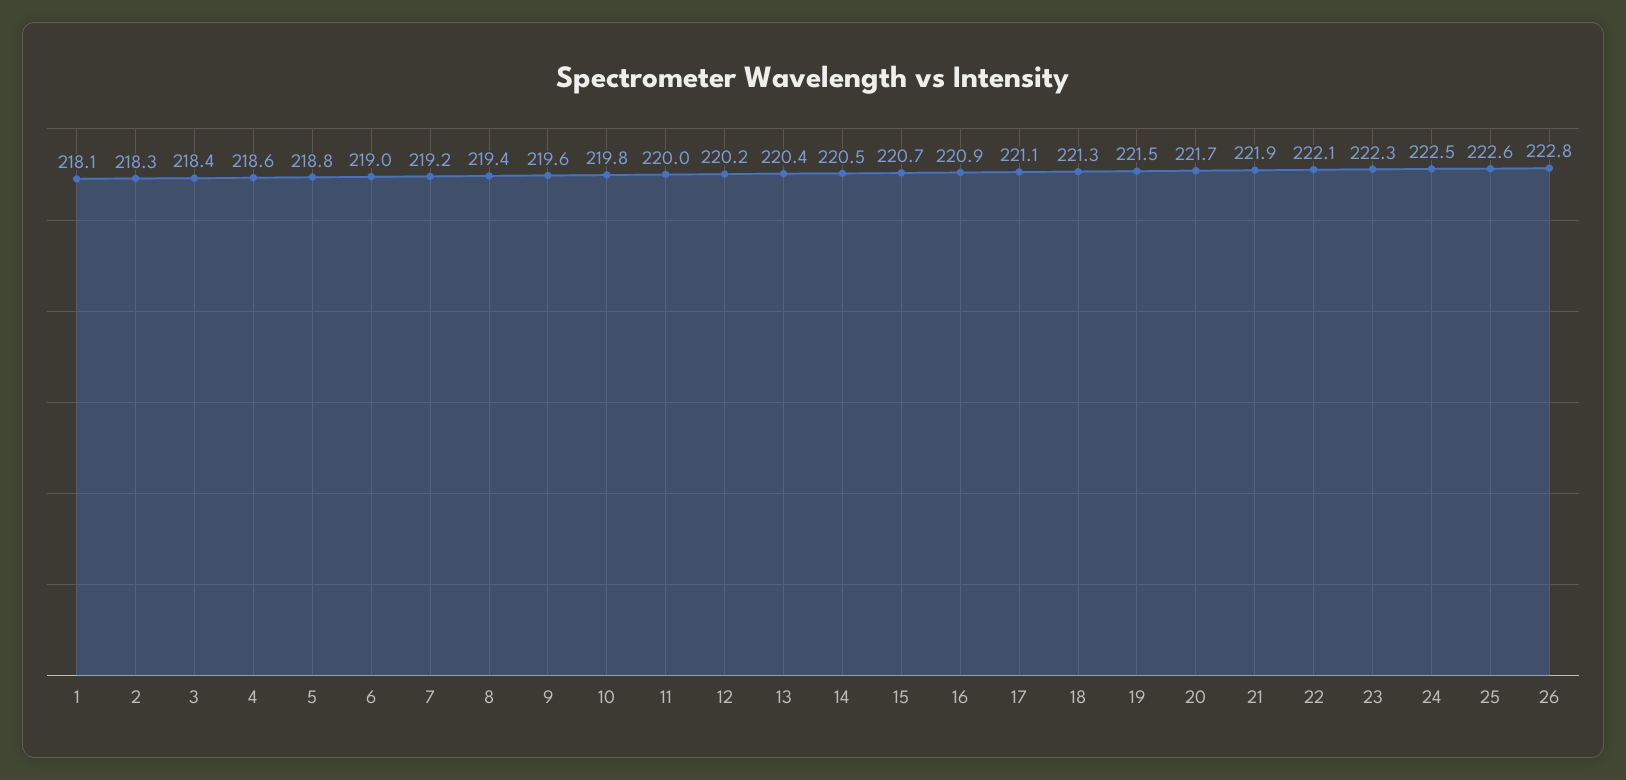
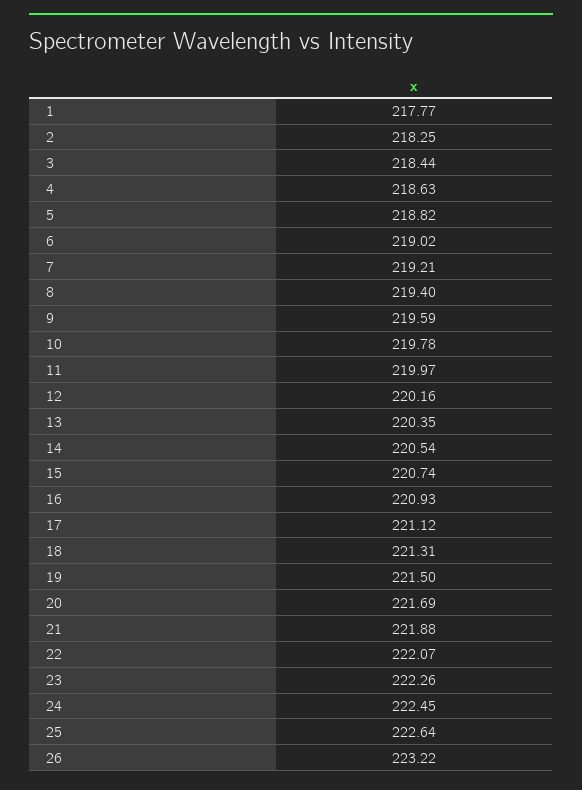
  {
-   "1": 218.1,
+   "1": 217.77,
    "2": 218.25,
    "3": 218.44,
    "4": 218.63,
    "5": 218.82,
    "6": 219.02,
    "7": 219.21,
    "8": 219.4,
    "9": 219.59,
    "10": 219.78,
    "11": 219.97,
    "12": 220.16,
    "13": 220.35,
    "14": 220.54,
    "15": 220.74,
    "16": 220.93,
    "17": 221.12,
    "18": 221.31,
    "19": 221.5,
    "20": 221.69,
    "21": 221.88,
    "22": 222.07,
    "23": 222.26,
    "24": 222.45,
    "25": 222.64,
-   "26": 222.8
+   "26": 223.22
  }

